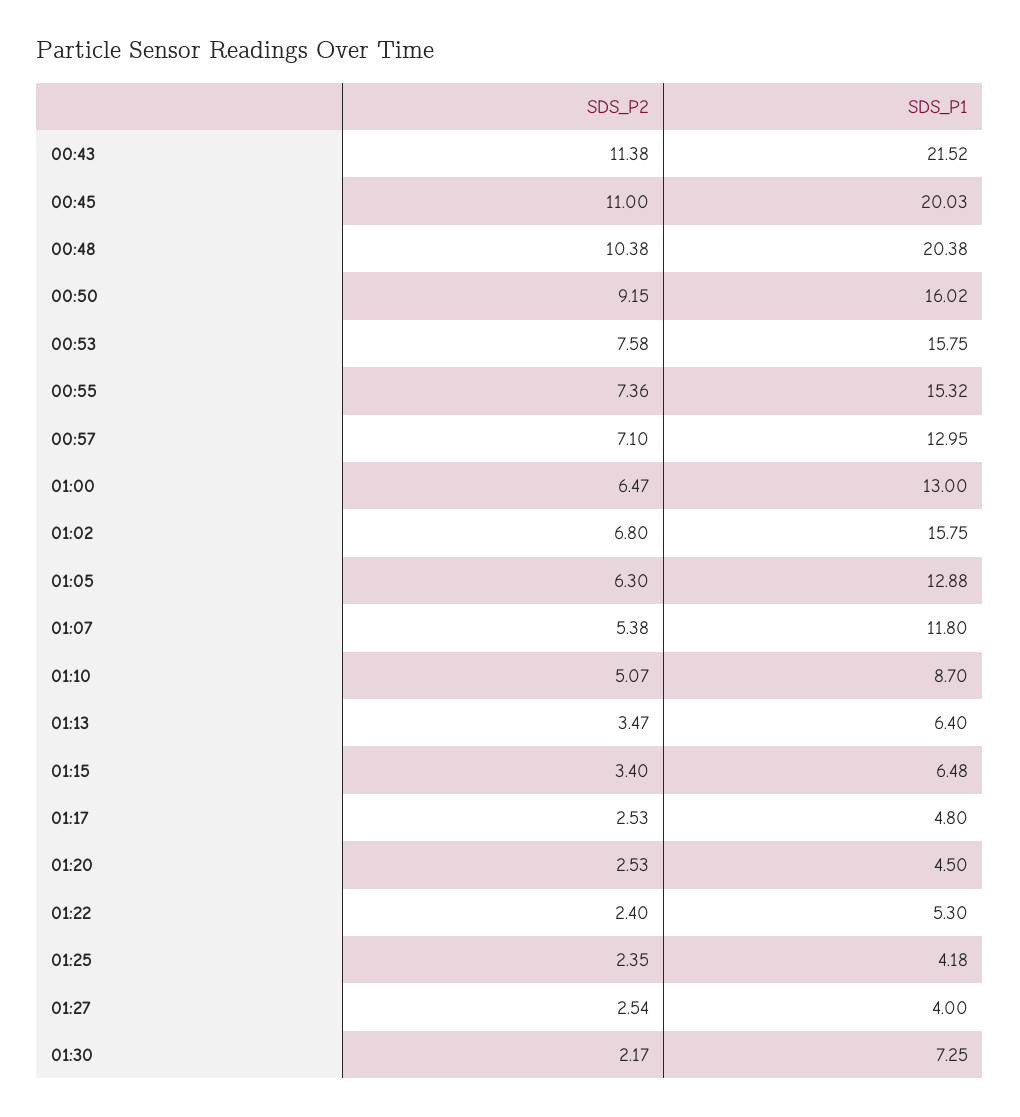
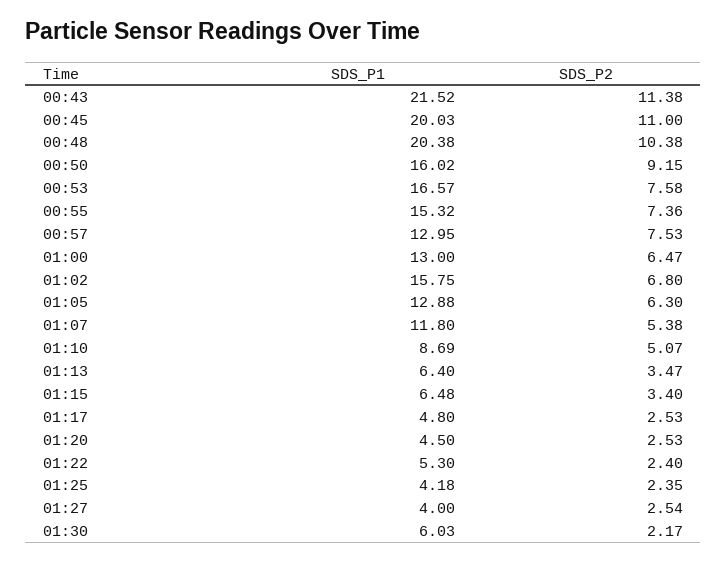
  {
    "SDS_P2": {
      "00:43": 11.38,
      "00:45": 11,
      "00:48": 10.38,
      "00:50": 9.15,
      "00:53": 7.58,
      "00:55": 7.36,
-     "00:57": 7.1,
+     "00:57": 7.53,
      "01:00": 6.47,
      "01:02": 6.8,
      "01:05": 6.3,
      "01:07": 5.38,
      "01:10": 5.07,
      "01:13": 3.47,
      "01:15": 3.4,
      "01:17": 2.53,
      "01:20": 2.53,
      "01:22": 2.4,
      "01:25": 2.35,
      "01:27": 2.54,
      "01:30": 2.17
    },
    "SDS_P1": {
      "00:43": 21.52,
      "00:45": 20.03,
      "00:48": 20.38,
      "00:50": 16.02,
-     "00:53": 15.75,
+     "00:53": 16.57,
      "00:55": 15.32,
      "00:57": 12.95,
      "01:00": 13,
      "01:02": 15.75,
      "01:05": 12.88,
      "01:07": 11.8,
-     "01:10": 8.7,
+     "01:10": 8.69,
      "01:13": 6.4,
      "01:15": 6.48,
      "01:17": 4.8,
      "01:20": 4.5,
      "01:22": 5.3,
      "01:25": 4.18,
      "01:27": 4,
-     "01:30": 7.25
+     "01:30": 6.03
    }
  }

